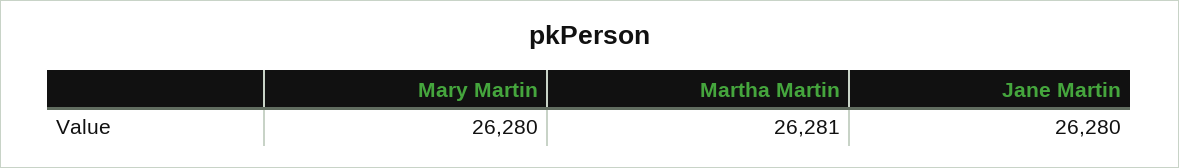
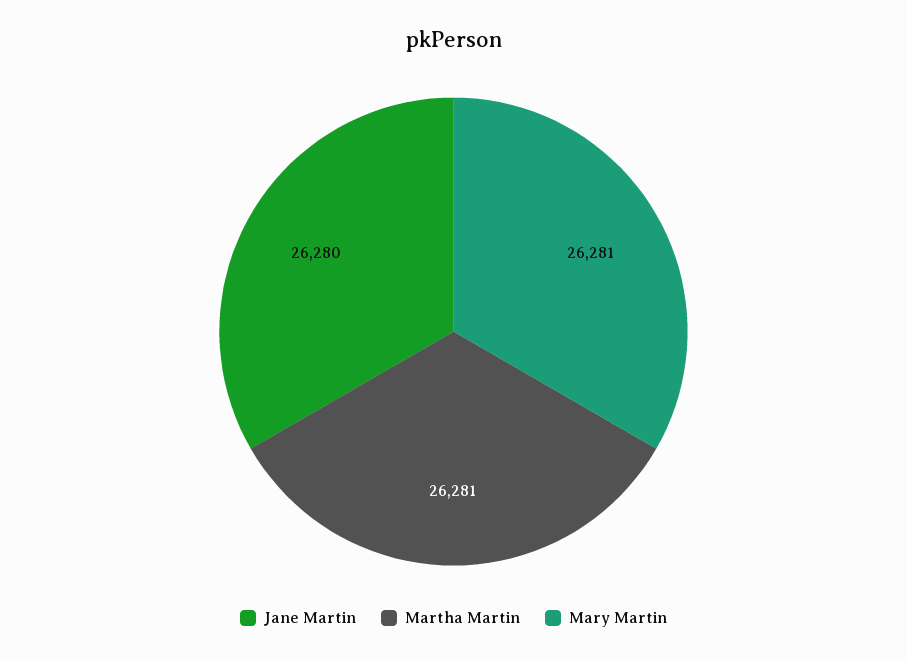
  {
-   "Mary Martin": 26280,
+   "Mary Martin": 26281,
    "Martha Martin": 26281,
    "Jane Martin": 26280
  }

